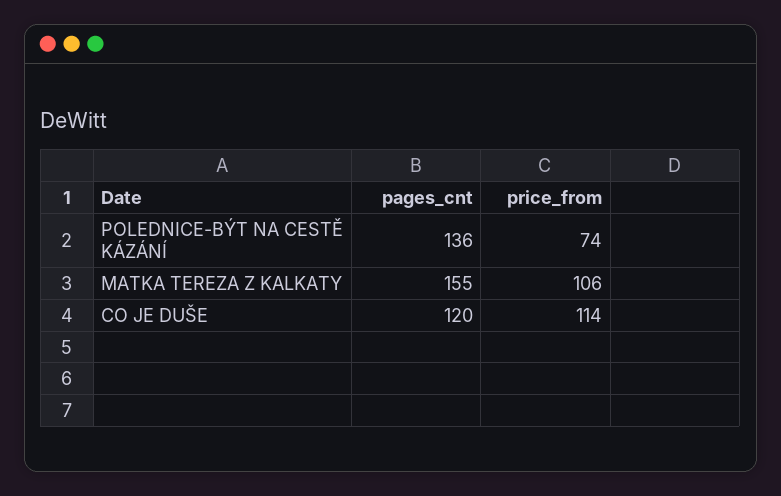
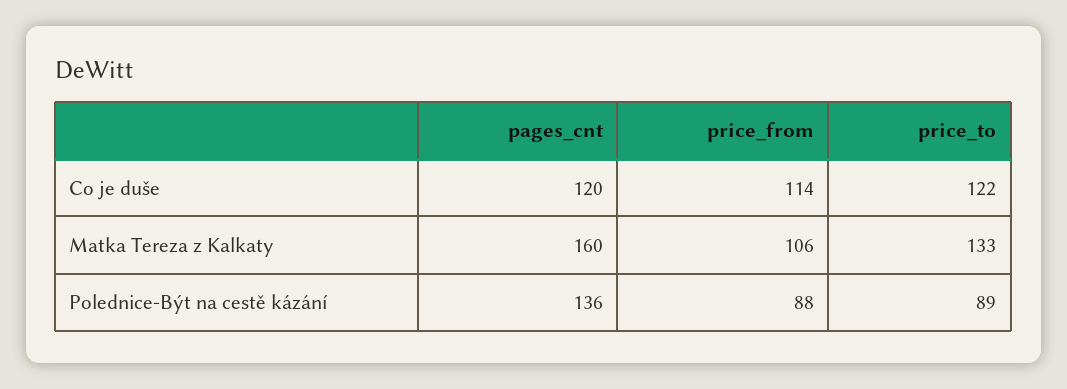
  {
    "pages_cnt": {
      "POLEDNICE-BÝT NA CESTĚ KÁZÁNÍ": 136,
-     "MATKA TEREZA Z KALKATY": 155,
+     "MATKA TEREZA Z KALKATY": 160,
      "CO JE DUŠE": 120
    },
    "price_from": {
-     "POLEDNICE-BÝT NA CESTĚ KÁZÁNÍ": 74,
+     "POLEDNICE-BÝT NA CESTĚ KÁZÁNÍ": 88,
      "MATKA TEREZA Z KALKATY": 106,
      "CO JE DUŠE": 114
-   }
+   },
+   "price_to": {
+     "CO JE DUŠE": 122,
+     "MATKA TEREZA Z KALKATY": 133,
+     "POLEDNICE-BÝT NA CESTĚ KÁZÁNÍ": 89
+   }
  }

